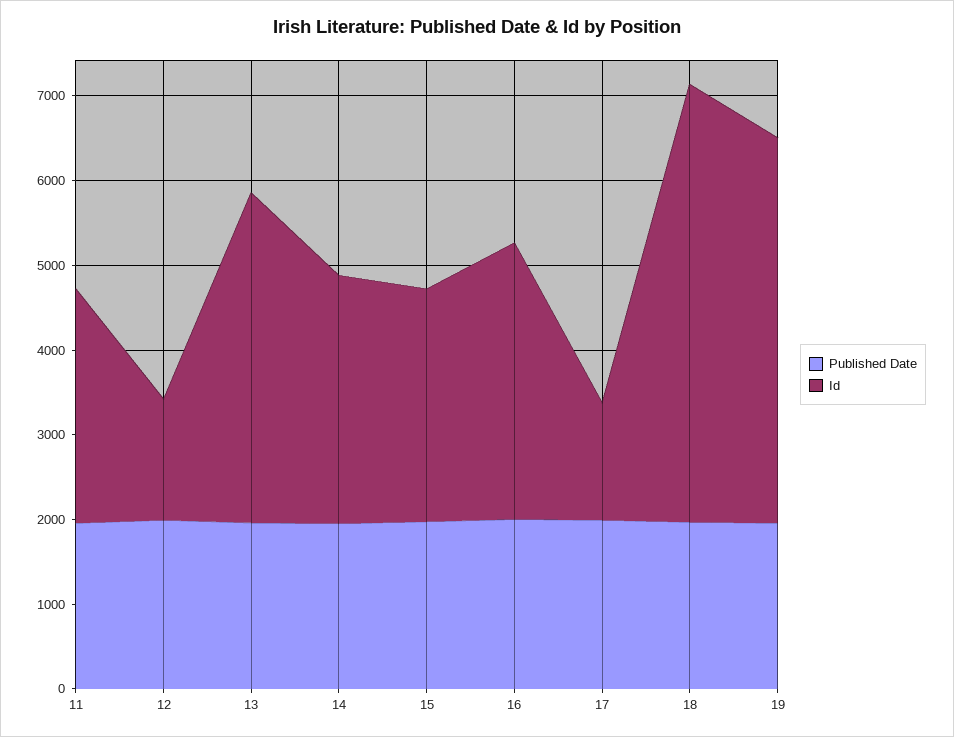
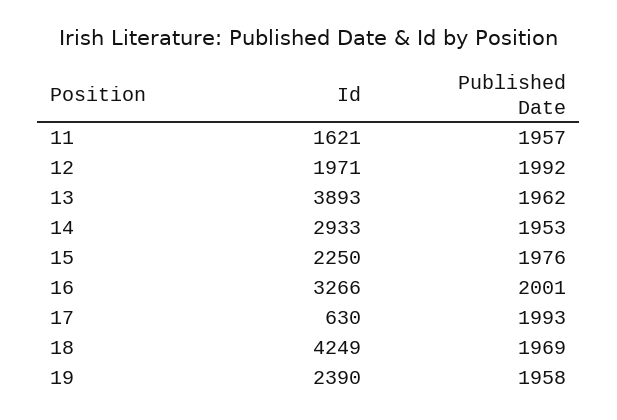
  {
    "Published Date": {
      "11": 1957,
      "12": 1992,
      "13": 1962,
      "14": 1953,
      "15": 1976,
      "16": 2001,
      "17": 1993,
      "18": 1969,
      "19": 1958
    },
    "Id": {
-     "11": 2800,
+     "11": 1621,
-     "12": 1400,
+     "12": 1971,
      "13": 3893,
      "14": 2933,
-     "15": 2800,
+     "15": 2250,
      "16": 3266,
-     "17": 1400,
+     "17": 630,
-     "18": 5200,
+     "18": 4249,
-     "19": 4600
+     "19": 2390
    }
  }

